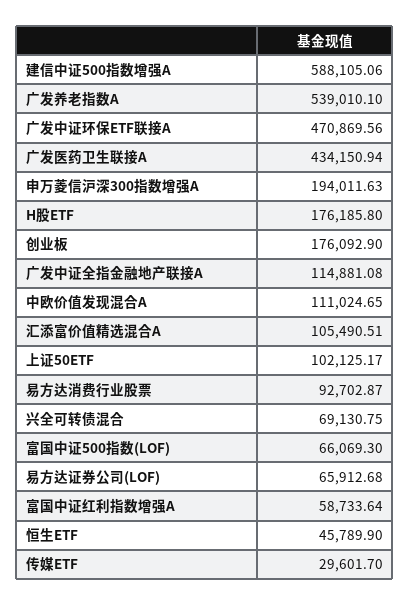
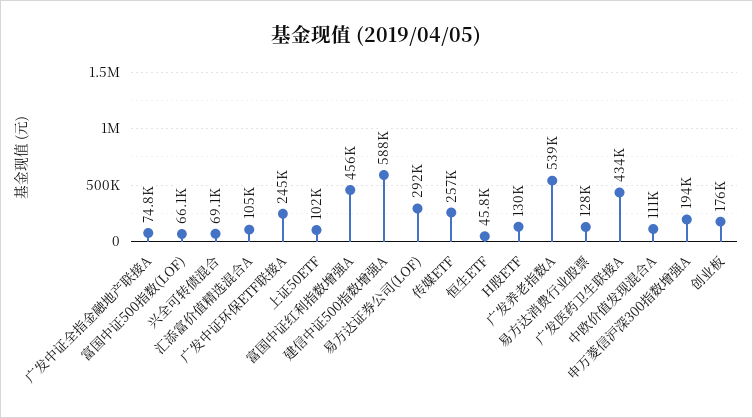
  {
    "建信中证500指数增强A": 588105.06,
    "广发养老指数A": 539010.1,
-   "广发中证环保ETF联接A": 470869.56,
+   "广发中证环保ETF联接A": 245000,
    "广发医药卫生联接A": 434150.94,
    "申万菱信沪深300指数增强A": 194011.63,
-   "H股ETF": 176185.8,
+   "H股ETF": 130000,
    "创业板": 176092.9,
-   "广发中证全指金融地产联接A": 114881.08,
+   "广发中证全指金融地产联接A": 74800,
    "中欧价值发现混合A": 111024.65,
    "汇添富价值精选混合A": 105490.51,
    "上证50ETF": 102125.17,
-   "易方达消费行业股票": 92702.87,
+   "易方达消费行业股票": 128000,
    "兴全可转债混合": 69130.75,
    "富国中证500指数(LOF)": 66069.3,
-   "易方达证券公司(LOF)": 65912.68,
+   "易方达证券公司(LOF)": 292000,
-   "富国中证红利指数增强A": 58733.64,
+   "富国中证红利指数增强A": 456000,
    "恒生ETF": 45789.9,
-   "传媒ETF": 29601.7
+   "传媒ETF": 257000
  }

